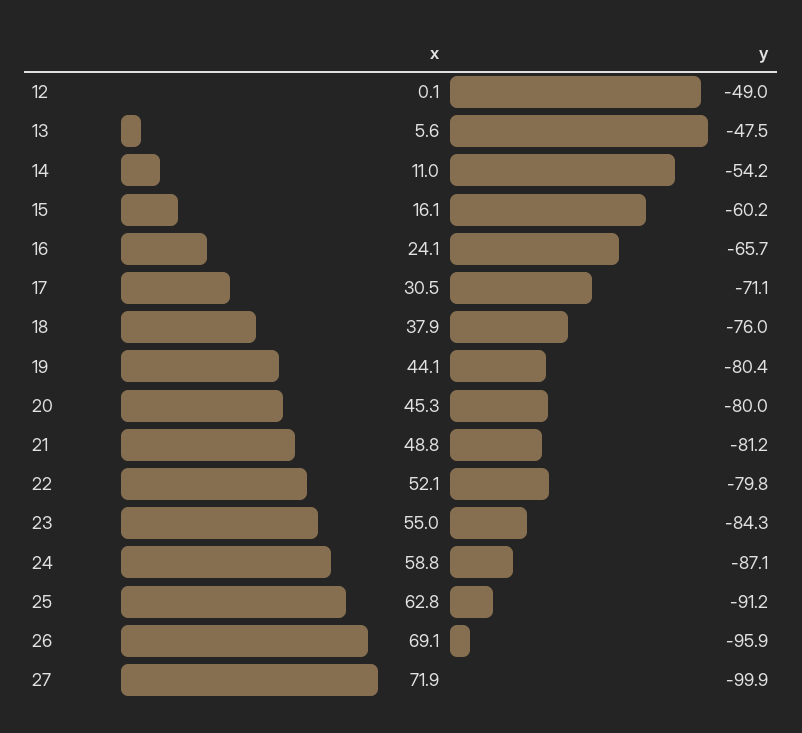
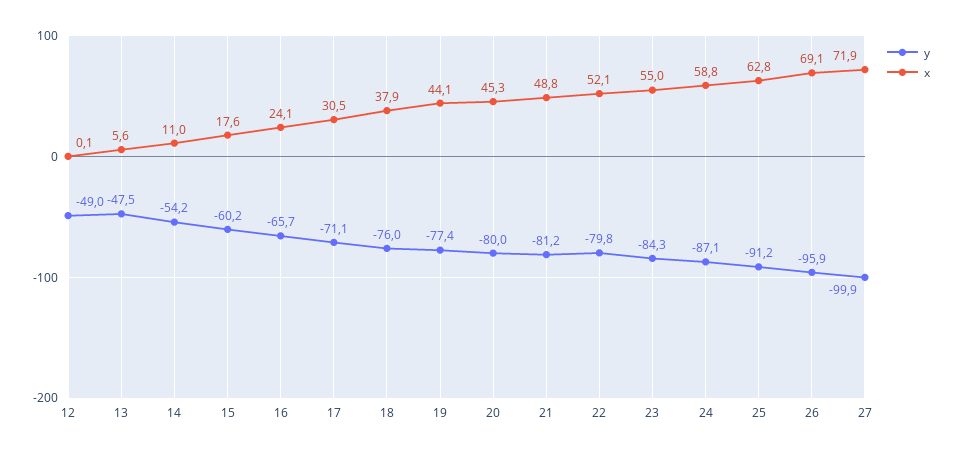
  {
    "x": {
      "12": 0.1,
      "13": 5.6,
      "14": 11,
-     "15": 16.1,
+     "15": 17.6,
      "16": 24.1,
      "17": 30.5,
      "18": 37.9,
      "19": 44.1,
      "20": 45.3,
      "21": 48.8,
      "22": 52.1,
      "23": 55,
      "24": 58.8,
      "25": 62.8,
      "26": 69.1,
      "27": 71.9
    },
    "y": {
      "12": -49,
      "13": -47.5,
      "14": -54.2,
      "15": -60.2,
      "16": -65.7,
      "17": -71.1,
      "18": -76,
-     "19": -80.4,
+     "19": -77.4,
      "20": -80,
      "21": -81.2,
      "22": -79.8,
      "23": -84.3,
      "24": -87.1,
      "25": -91.2,
      "26": -95.9,
      "27": -99.9
    }
  }

